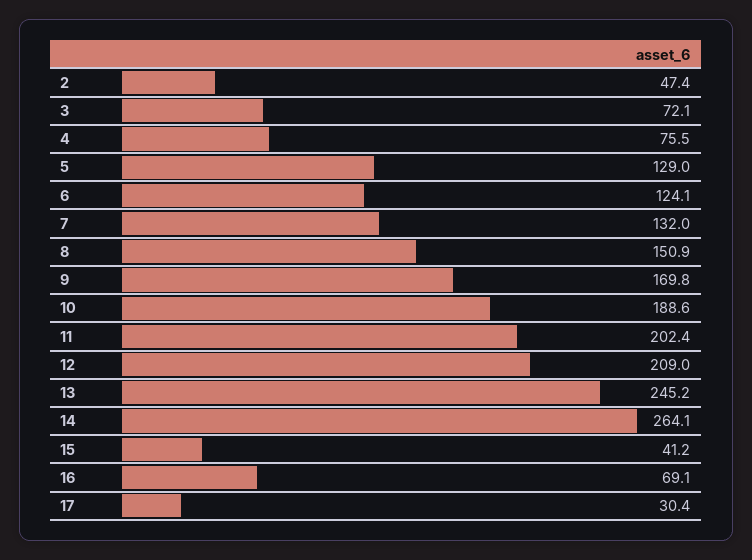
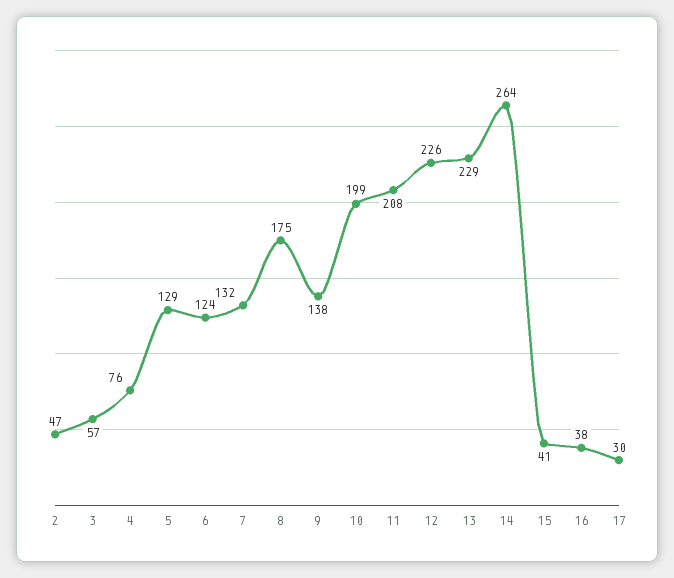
  {
    "2": 47.4,
-   "3": 72.1,
+   "3": 57,
    "4": 75.5,
    "5": 129,
    "6": 124.1,
    "7": 132,
-   "8": 150.9,
+   "8": 175,
-   "9": 169.8,
+   "9": 138,
-   "10": 188.6,
+   "10": 199,
-   "11": 202.4,
+   "11": 208,
-   "12": 209,
+   "12": 226,
-   "13": 245.2,
+   "13": 229,
    "14": 264.1,
    "15": 41.2,
-   "16": 69.1,
+   "16": 38,
    "17": 30.4
  }

